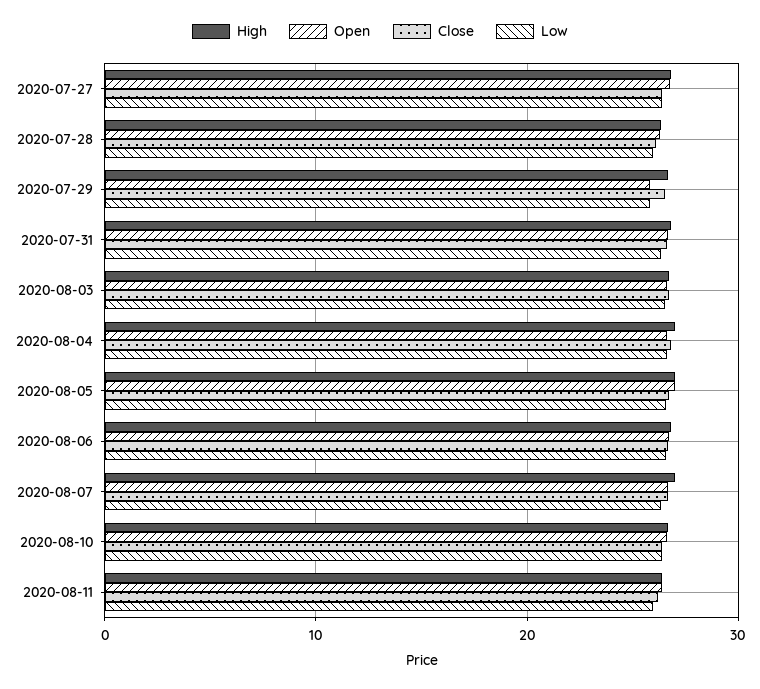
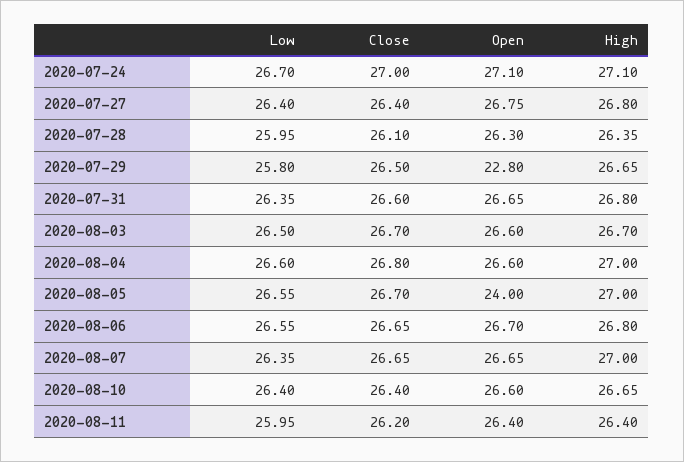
  {
    "High": {
      "2020-07-27": 26.8,
      "2020-07-28": 26.35,
      "2020-07-29": 26.65,
      "2020-07-31": 26.8,
      "2020-08-03": 26.7,
      "2020-08-04": 27,
      "2020-08-05": 27,
      "2020-08-06": 26.8,
      "2020-08-07": 27,
      "2020-08-10": 26.65,
-     "2020-08-11": 26.4
+     "2020-08-11": 26.4,
+     "2020-07-24": 27.1
    },
    "Open": {
      "2020-07-27": 26.75,
      "2020-07-28": 26.3,
-     "2020-07-29": 26,
+     "2020-07-29": 22.8,
      "2020-07-31": 26.65,
      "2020-08-03": 26.6,
      "2020-08-04": 26.6,
-     "2020-08-05": 27,
+     "2020-08-05": 24,
      "2020-08-06": 26.7,
      "2020-08-07": 26.65,
      "2020-08-10": 26.6,
-     "2020-08-11": 26.4
+     "2020-08-11": 26.4,
+     "2020-07-24": 27.1
    },
    "Close": {
      "2020-07-27": 26.4,
      "2020-07-28": 26.1,
      "2020-07-29": 26.5,
      "2020-07-31": 26.6,
      "2020-08-03": 26.7,
      "2020-08-04": 26.8,
      "2020-08-05": 26.7,
      "2020-08-06": 26.65,
      "2020-08-07": 26.65,
      "2020-08-10": 26.4,
-     "2020-08-11": 26.2
+     "2020-08-11": 26.2,
+     "2020-07-24": 27
    },
    "Low": {
      "2020-07-27": 26.4,
      "2020-07-28": 25.95,
      "2020-07-29": 25.8,
      "2020-07-31": 26.35,
      "2020-08-03": 26.5,
      "2020-08-04": 26.6,
      "2020-08-05": 26.55,
      "2020-08-06": 26.55,
      "2020-08-07": 26.35,
      "2020-08-10": 26.4,
-     "2020-08-11": 25.95
+     "2020-08-11": 25.95,
+     "2020-07-24": 26.7
    }
  }

